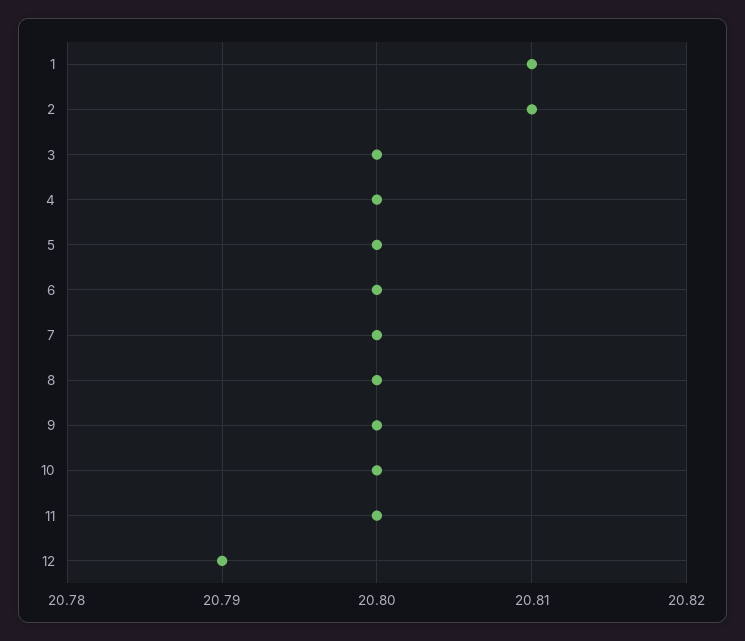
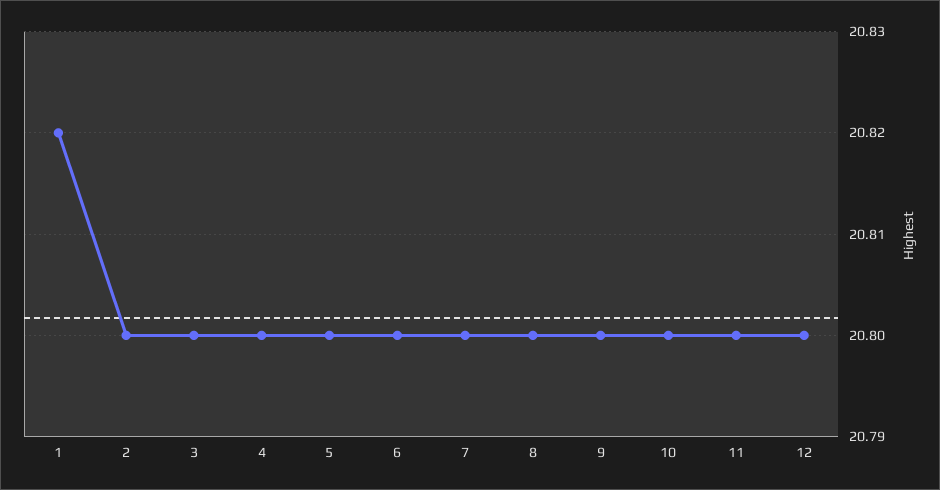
  {
-   "1": 20.81,
+   "1": 20.82,
-   "2": 20.81,
+   "2": 20.8,
    "3": 20.8,
    "4": 20.8,
    "5": 20.8,
    "6": 20.8,
    "7": 20.8,
    "8": 20.8,
    "9": 20.8,
    "10": 20.8,
    "11": 20.8,
-   "12": 20.79
+   "12": 20.8
  }

